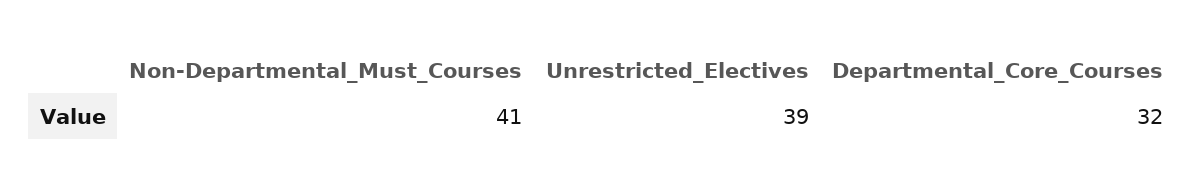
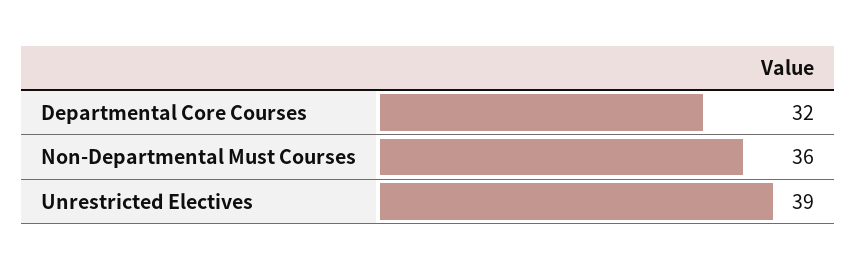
  {
-   "Non-Departmental_Must_Courses": 41,
+   "Non-Departmental_Must_Courses": 36,
    "Unrestricted_Electives": 39,
    "Departmental_Core_Courses": 32
  }

